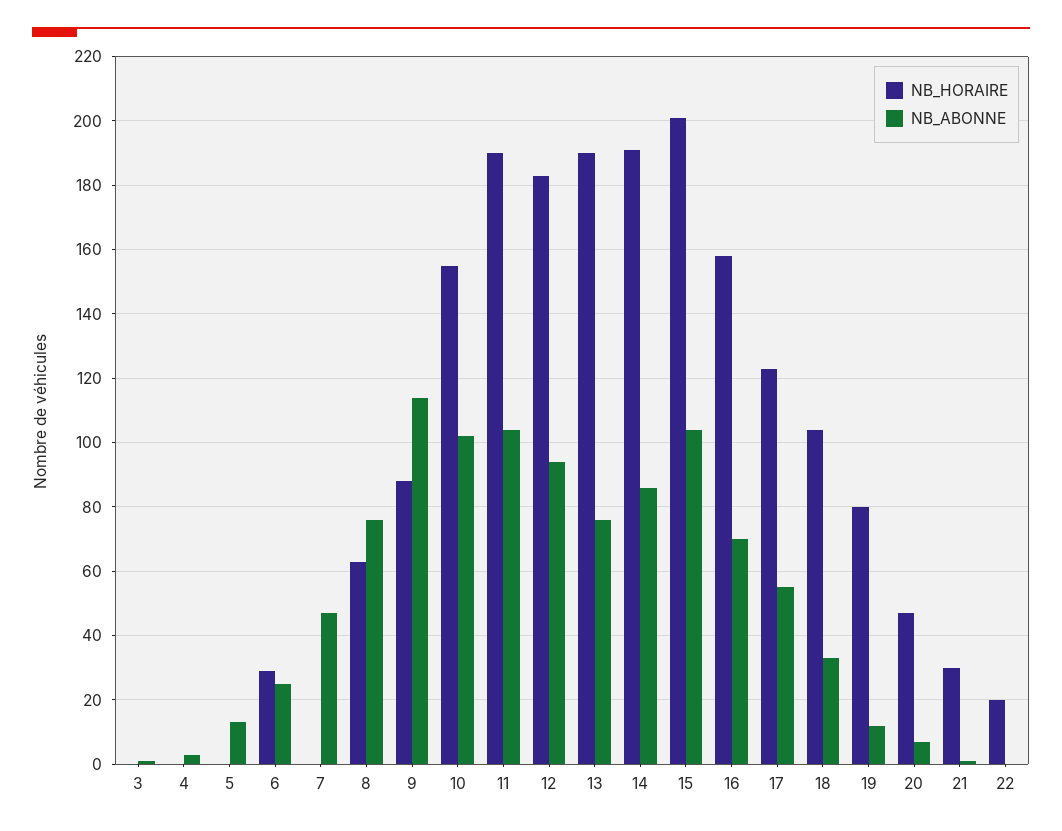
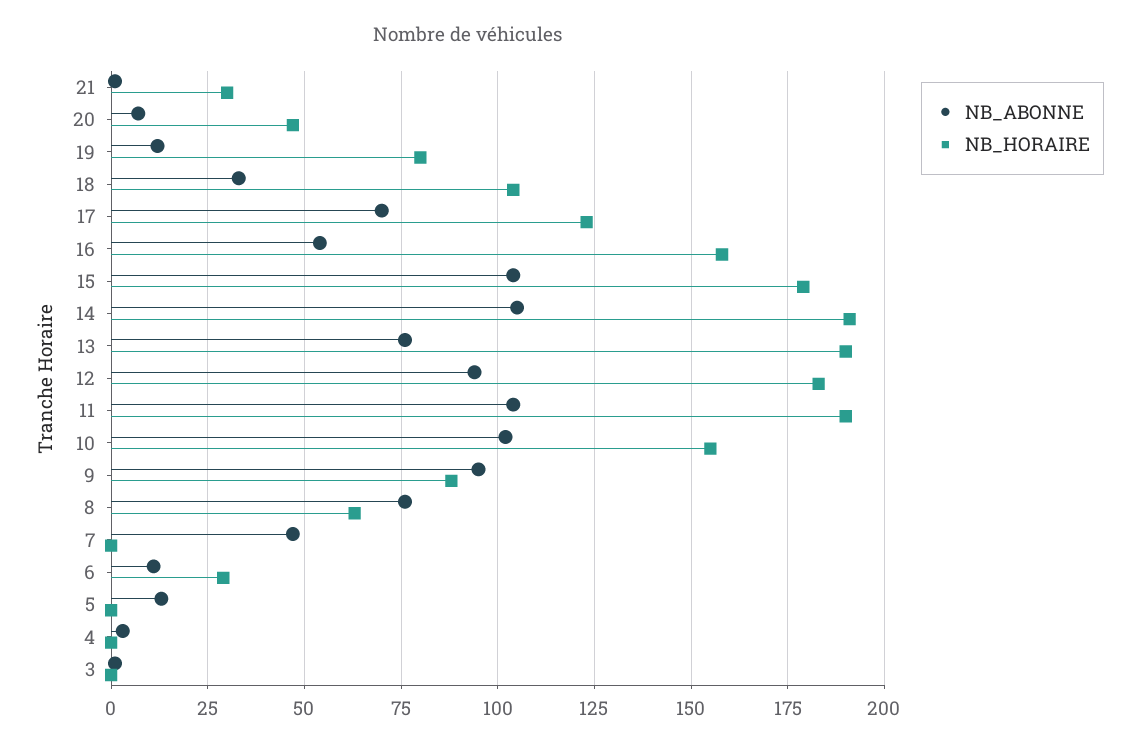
  {
    "NB_HORAIRE": {
      "3": 0,
      "4": 0,
      "5": 0,
      "6": 30,
      "7": 0,
      "8": 65,
      "9": 90,
      "10": 155,
      "11": 190,
      "12": 185,
      "13": 190,
      "14": 190,
-     "15": 200,
+     "15": 180,
      "16": 160,
      "17": 125,
      "18": 105,
      "19": 80,
      "20": 45,
-     "21": 30,
+     "21": 30
-     "22": 20
    },
    "NB_ABONNE": {
      "3": 0,
      "4": 5,
      "5": 15,
-     "6": 25,
+     "6": 10,
      "7": 45,
      "8": 75,
-     "9": 115,
+     "9": 95,
      "10": 100,
      "11": 105,
      "12": 95,
      "13": 75,
-     "14": 85,
+     "14": 105,
      "15": 105,
-     "16": 70,
+     "16": 55,
-     "17": 55,
+     "17": 70,
      "18": 35,
      "19": 10,
      "20": 5,
-     "21": 0,
+     "21": 0
-     "22": 0
    }
  }

